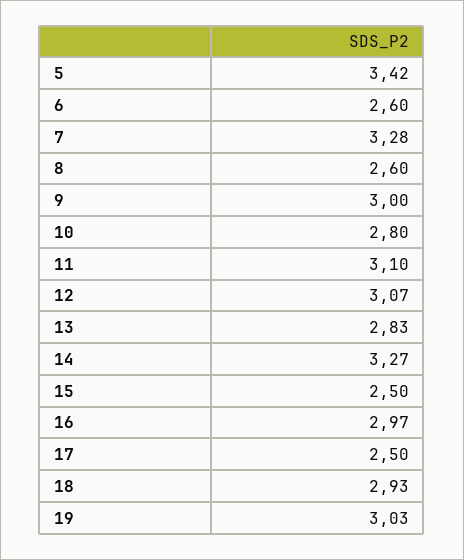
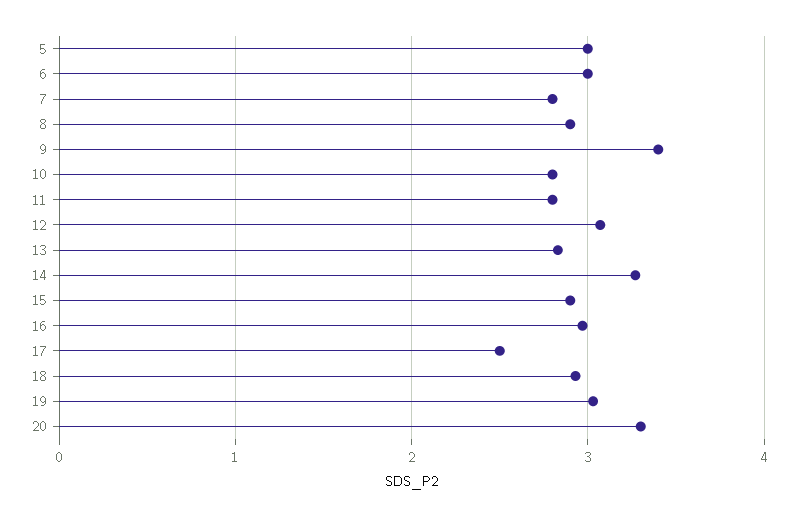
  {
-   "5": 3.42,
+   "5": 3,
-   "6": 2.6,
+   "6": 3,
-   "7": 3.28,
+   "7": 2.8,
-   "8": 2.6,
+   "8": 2.9,
-   "9": 3,
+   "9": 3.4,
    "10": 2.8,
-   "11": 3.1,
+   "11": 2.8,
    "12": 3.07,
    "13": 2.83,
    "14": 3.27,
-   "15": 2.5,
+   "15": 2.9,
    "16": 2.97,
    "17": 2.5,
    "18": 2.93,
-   "19": 3.03
+   "19": 3.03,
+   "20": 3.3
  }

